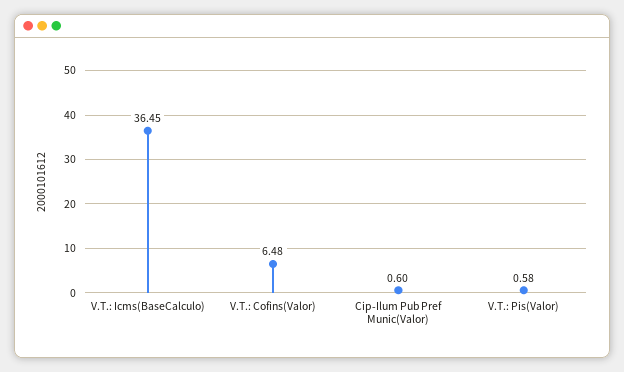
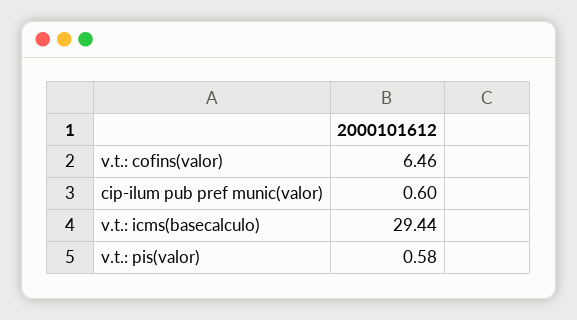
  {
-   "V.T.: Icms(BaseCalculo)": 36.45,
+   "V.T.: Icms(BaseCalculo)": 29.44,
-   "V.T.: Cofins(Valor)": 6.48,
+   "V.T.: Cofins(Valor)": 6.46,
    "Cip-Ilum Pub Pref Munic(Valor)": 0.6,
    "V.T.: Pis(Valor)": 0.58
  }

